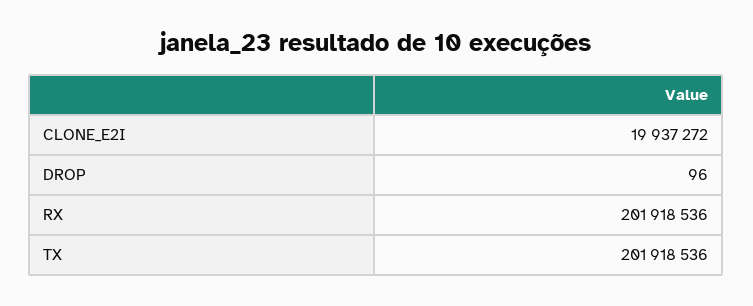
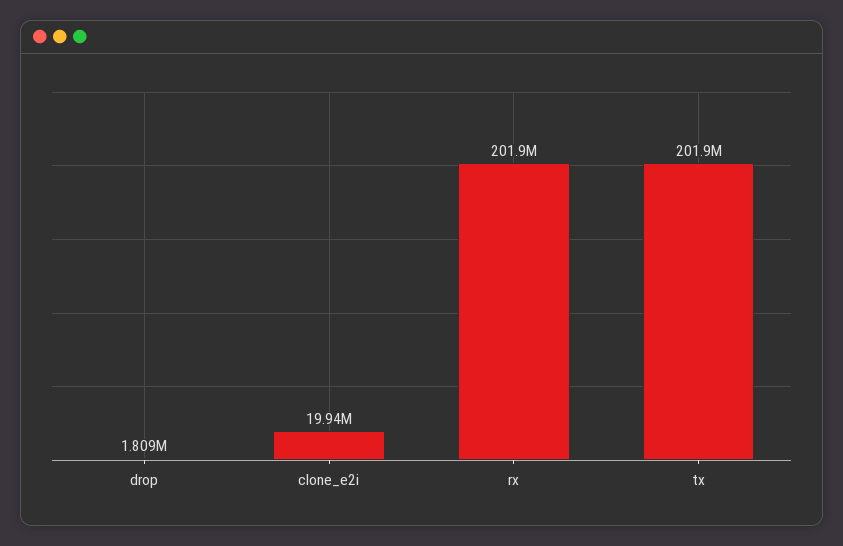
  {
    "CLONE_E2I": 19937272,
-   "DROP": 96,
+   "DROP": 1809000,
    "RX": 201918536,
    "TX": 201918536
  }

